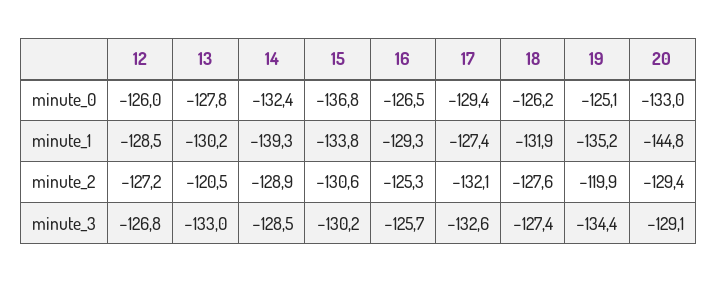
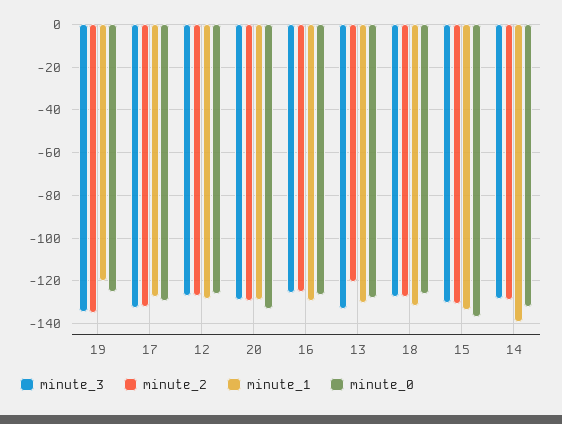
  {
    "minute_0": {
      "12": -126,
      "13": -127.8,
      "14": -132.4,
      "15": -136.8,
      "16": -126.5,
      "17": -129.4,
      "18": -126.2,
      "19": -125.1,
      "20": -133
    },
    "minute_1": {
      "12": -128.5,
      "13": -130.2,
      "14": -139.3,
      "15": -133.8,
      "16": -129.3,
      "17": -127.4,
      "18": -131.9,
-     "19": -135.2,
+     "19": -120,
-     "20": -144.8
+     "20": -130
    },
    "minute_2": {
      "12": -127.2,
      "13": -120.5,
      "14": -128.9,
      "15": -130.6,
      "16": -125.3,
      "17": -132.1,
      "18": -127.6,
-     "19": -119.9,
+     "19": -135,
      "20": -129.4
    },
    "minute_3": {
      "12": -126.8,
      "13": -133,
      "14": -128.5,
      "15": -130.2,
      "16": -125.7,
      "17": -132.6,
      "18": -127.4,
      "19": -134.4,
      "20": -129.1
    }
  }

